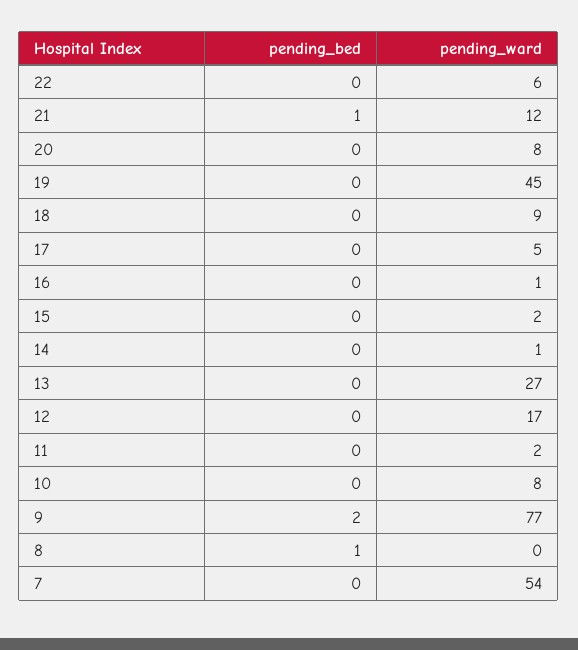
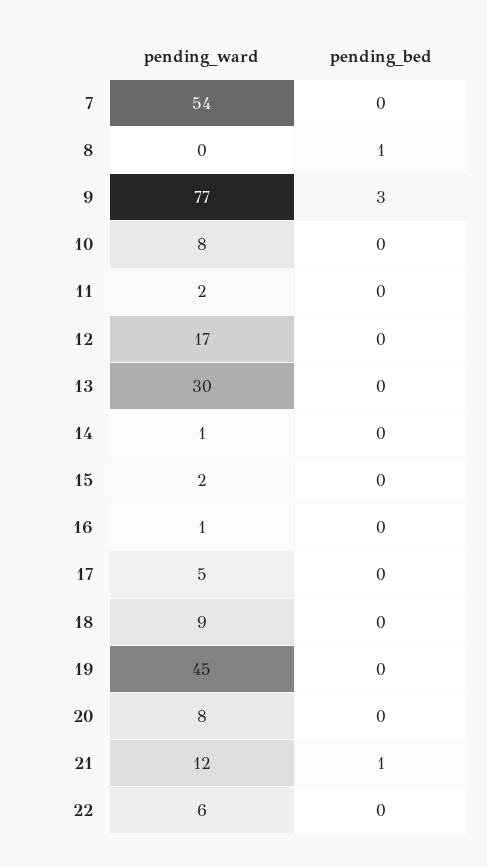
  {
    "pending_bed": {
      "22": 0,
      "21": 1,
      "20": 0,
      "19": 0,
      "18": 0,
      "17": 0,
      "16": 0,
      "15": 0,
      "14": 0,
      "13": 0,
      "12": 0,
      "11": 0,
      "10": 0,
-     "9": 2,
+     "9": 3,
      "8": 1,
      "7": 0
    },
    "pending_ward": {
      "22": 6,
      "21": 12,
      "20": 8,
      "19": 45,
      "18": 9,
      "17": 5,
      "16": 1,
      "15": 2,
      "14": 1,
-     "13": 27,
+     "13": 30,
      "12": 17,
      "11": 2,
      "10": 8,
      "9": 77,
      "8": 0,
      "7": 54
    }
  }

